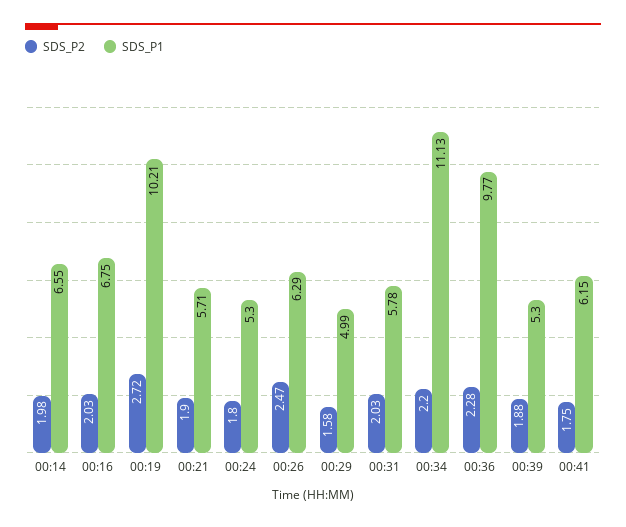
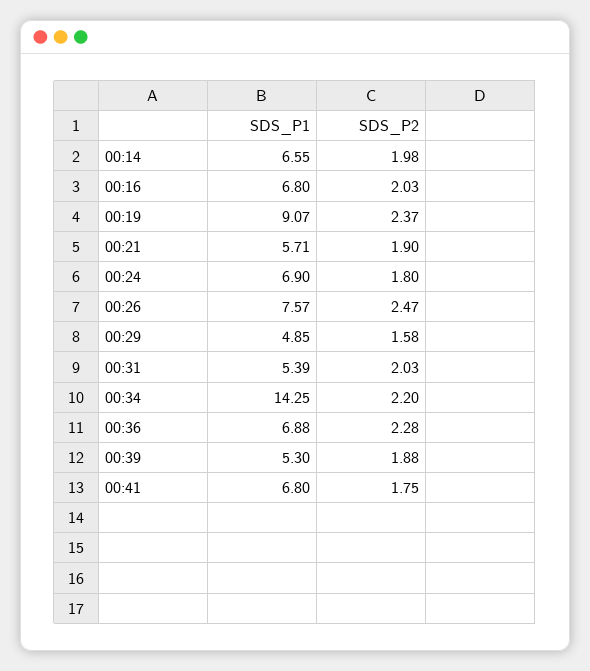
  {
    "SDS_P2": {
      "00:14": 1.98,
      "00:16": 2.03,
-     "00:19": 2.72,
+     "00:19": 2.37,
      "00:21": 1.9,
      "00:24": 1.8,
      "00:26": 2.47,
      "00:29": 1.58,
      "00:31": 2.03,
      "00:34": 2.2,
      "00:36": 2.28,
      "00:39": 1.88,
      "00:41": 1.75
    },
    "SDS_P1": {
      "00:14": 6.55,
-     "00:16": 6.75,
+     "00:16": 6.8,
-     "00:19": 10.21,
+     "00:19": 9.07,
      "00:21": 5.71,
-     "00:24": 5.3,
+     "00:24": 6.9,
-     "00:26": 6.29,
+     "00:26": 7.57,
-     "00:29": 4.99,
+     "00:29": 4.85,
-     "00:31": 5.78,
+     "00:31": 5.39,
-     "00:34": 11.13,
+     "00:34": 14.25,
-     "00:36": 9.77,
+     "00:36": 6.88,
      "00:39": 5.3,
-     "00:41": 6.15
+     "00:41": 6.8
    }
  }

